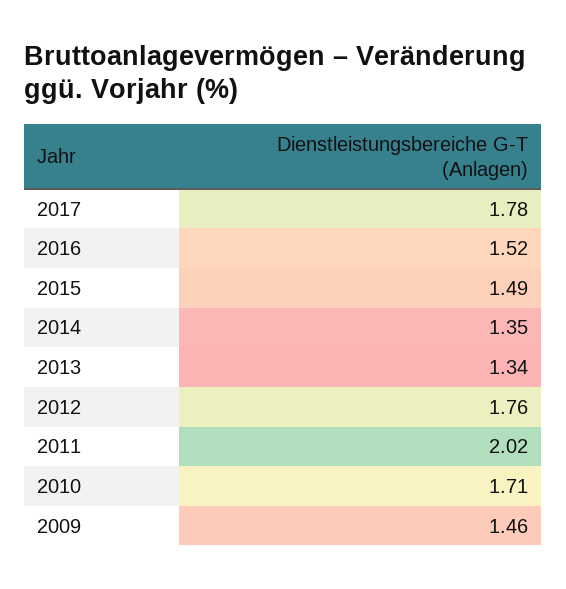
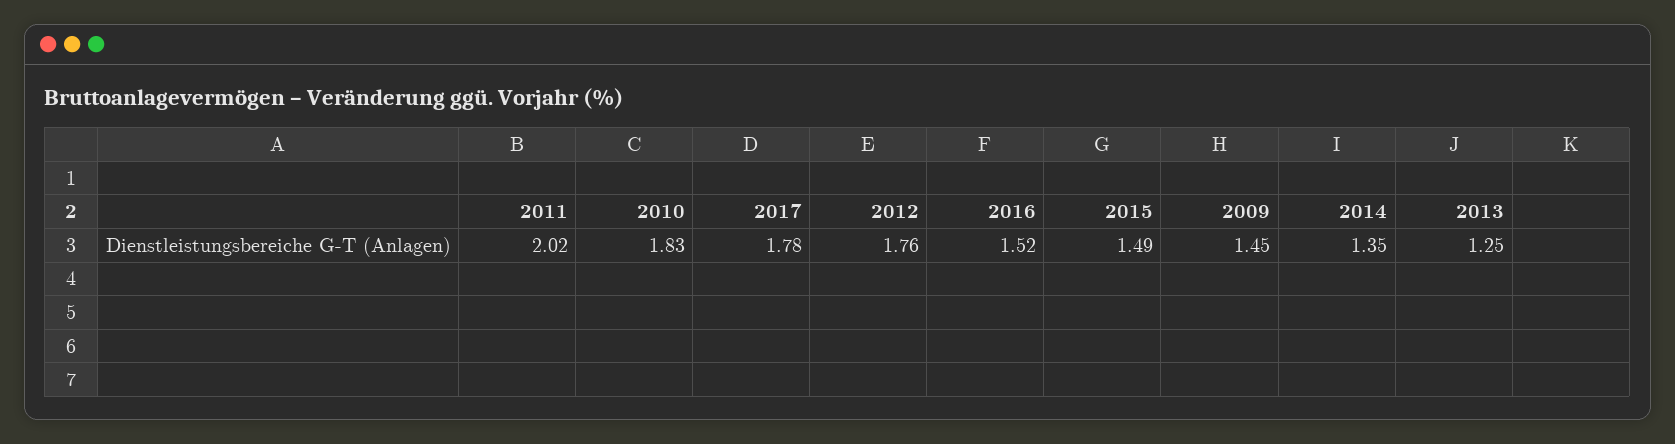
  {
    "2017": 1.78,
    "2016": 1.52,
    "2015": 1.49,
    "2014": 1.35,
-   "2013": 1.34,
+   "2013": 1.25,
    "2012": 1.76,
    "2011": 2.02,
-   "2010": 1.71,
+   "2010": 1.83,
-   "2009": 1.46
+   "2009": 1.45
  }

